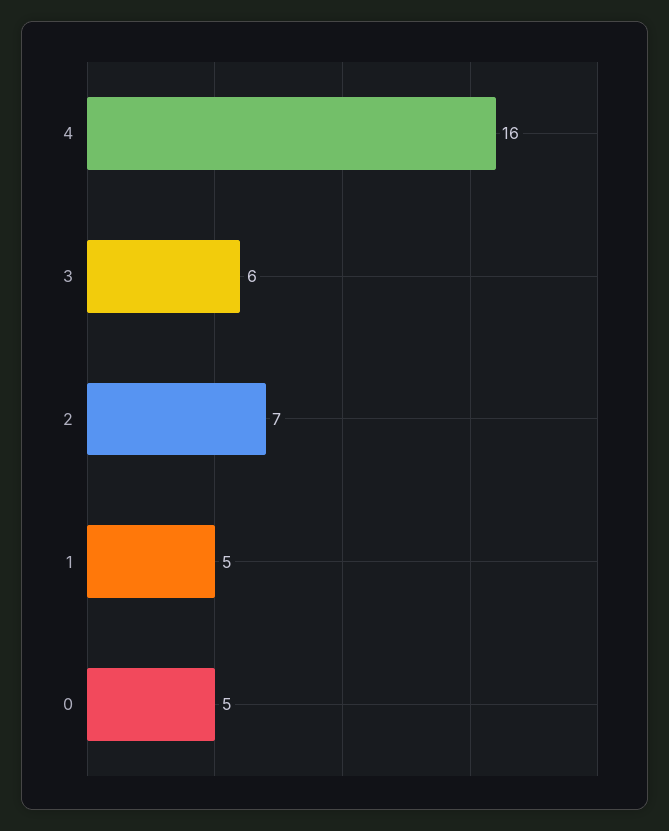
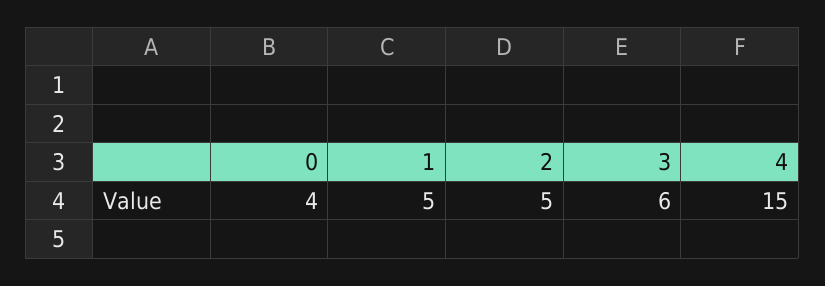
  {
-   "4": 16,
+   "4": 15,
    "3": 6,
-   "2": 7,
+   "2": 5,
    "1": 5,
-   "0": 5
+   "0": 4
  }

